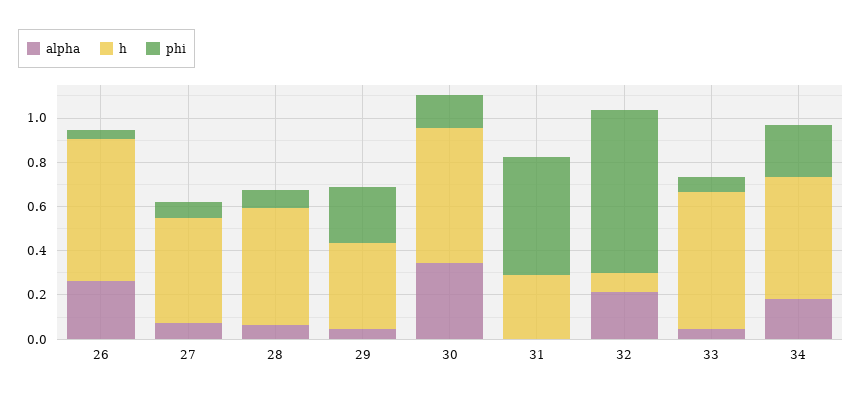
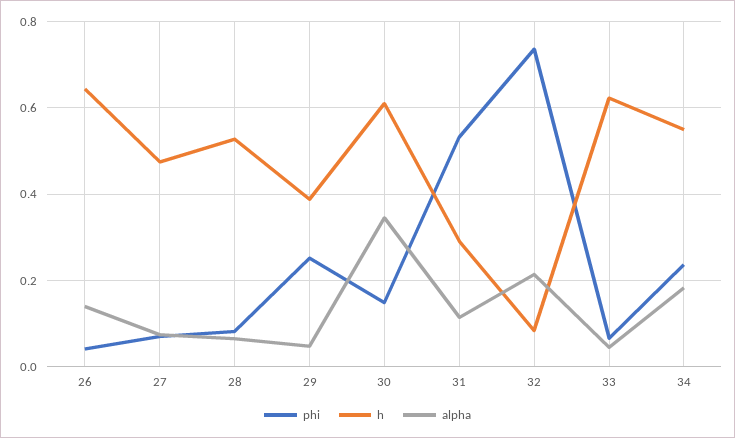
  {
    "alpha": {
-     "26": 0.25,
+     "26": 0.14,
      "27": 0.08,
      "28": 0.06,
      "29": 0.04,
      "30": 0.34,
-     "31": 0,
+     "31": 0.12,
      "32": 0.22,
      "33": 0.04,
      "34": 0.18
    },
    "h": {
      "26": 0.64,
      "27": 0.48,
      "28": 0.52,
      "29": 0.38,
      "30": 0.6,
      "31": 0.3,
      "32": 0.08,
      "33": 0.62,
      "34": 0.54
    },
    "phi": {
      "26": 0.04,
      "27": 0.08,
      "28": 0.08,
      "29": 0.26,
      "30": 0.14,
      "31": 0.54,
      "32": 0.74,
      "33": 0.06,
      "34": 0.24
    }
  }

